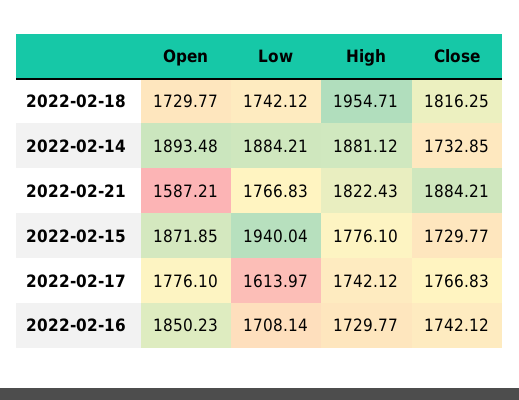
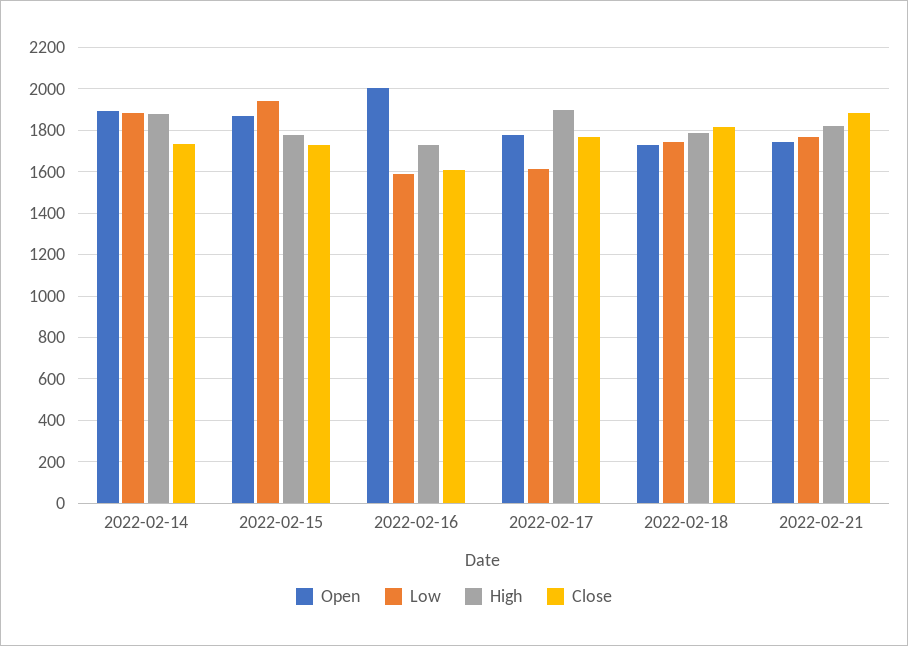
  {
    "Open": {
      "2022-02-18": 1729.77,
      "2022-02-14": 1893.48,
-     "2022-02-21": 1587.21,
+     "2022-02-21": 1750,
      "2022-02-15": 1871.85,
      "2022-02-17": 1776.1,
-     "2022-02-16": 1850.23
+     "2022-02-16": 2000
    },
    "Low": {
      "2022-02-18": 1742.12,
      "2022-02-14": 1884.21,
      "2022-02-21": 1766.83,
      "2022-02-15": 1940.04,
      "2022-02-17": 1613.97,
-     "2022-02-16": 1708.14
+     "2022-02-16": 1600
    },
    "High": {
-     "2022-02-18": 1954.71,
+     "2022-02-18": 1800,
      "2022-02-14": 1881.12,
      "2022-02-21": 1822.43,
      "2022-02-15": 1776.1,
-     "2022-02-17": 1742.12,
+     "2022-02-17": 1900,
      "2022-02-16": 1729.77
    },
    "Close": {
      "2022-02-18": 1816.25,
      "2022-02-14": 1732.85,
      "2022-02-21": 1884.21,
      "2022-02-15": 1729.77,
      "2022-02-17": 1766.83,
-     "2022-02-16": 1742.12
+     "2022-02-16": 1600
    }
  }

